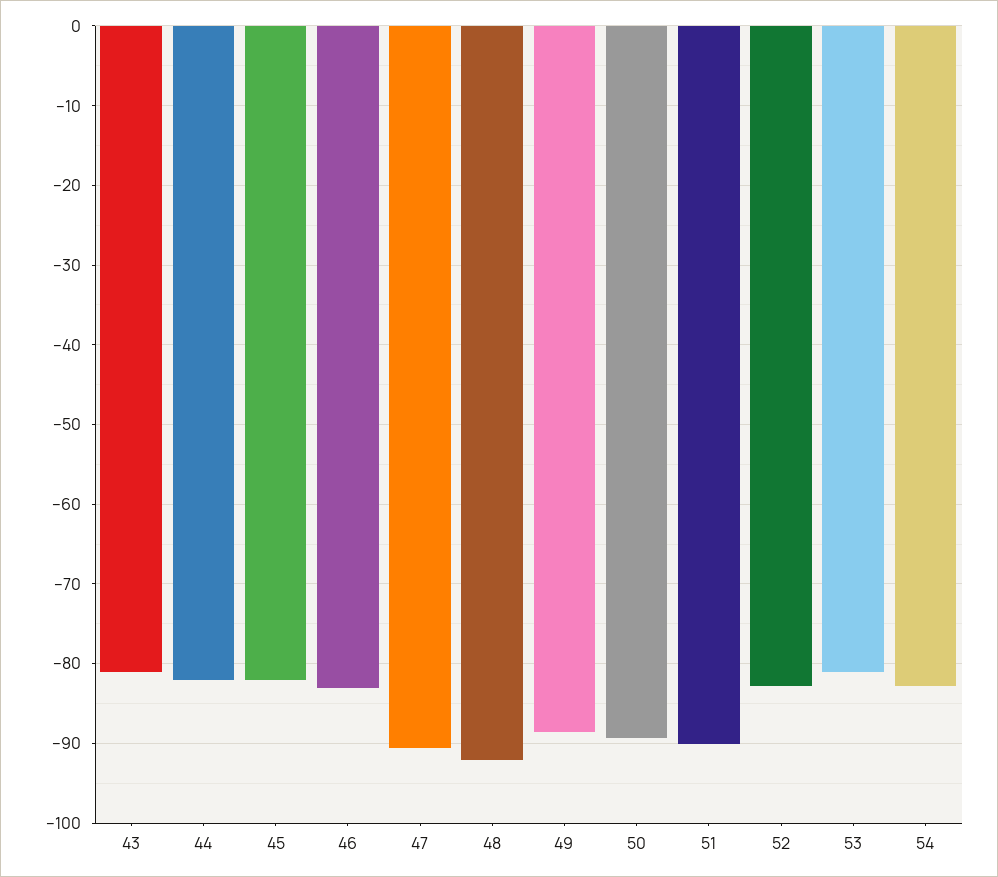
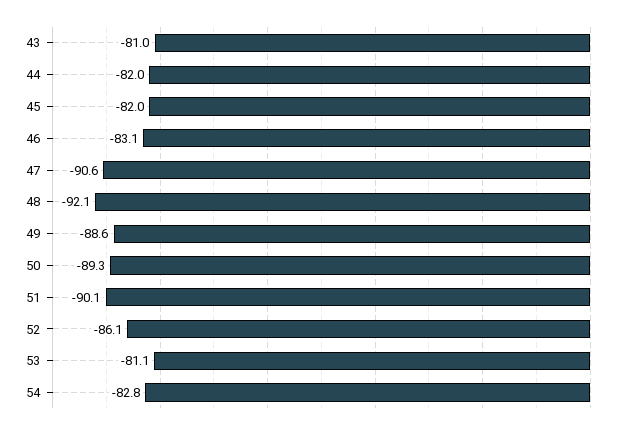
  {
    "43": -81,
    "44": -82,
    "45": -82,
    "46": -83.1,
    "47": -90.6,
    "48": -92.1,
    "49": -88.6,
    "50": -89.3,
    "51": -90.1,
-   "52": -83,
+   "52": -86.1,
    "53": -81.1,
    "54": -82.8
  }

